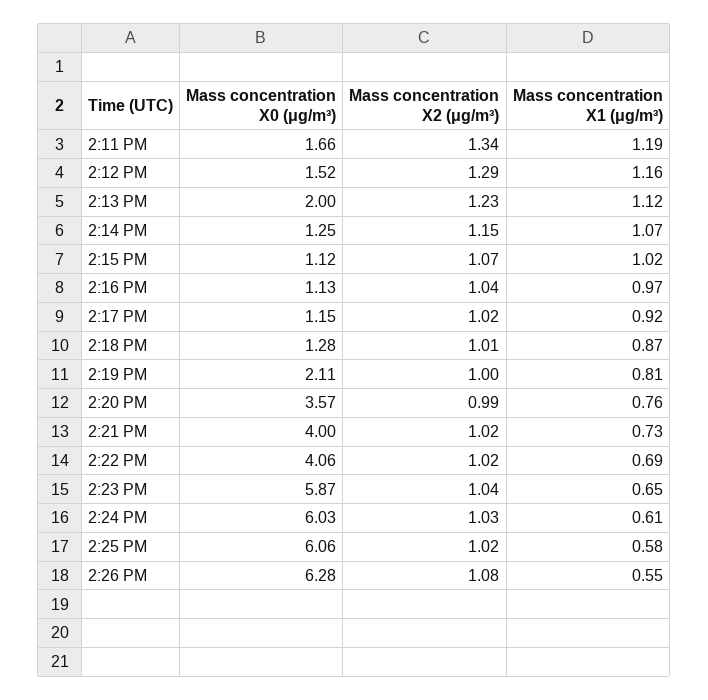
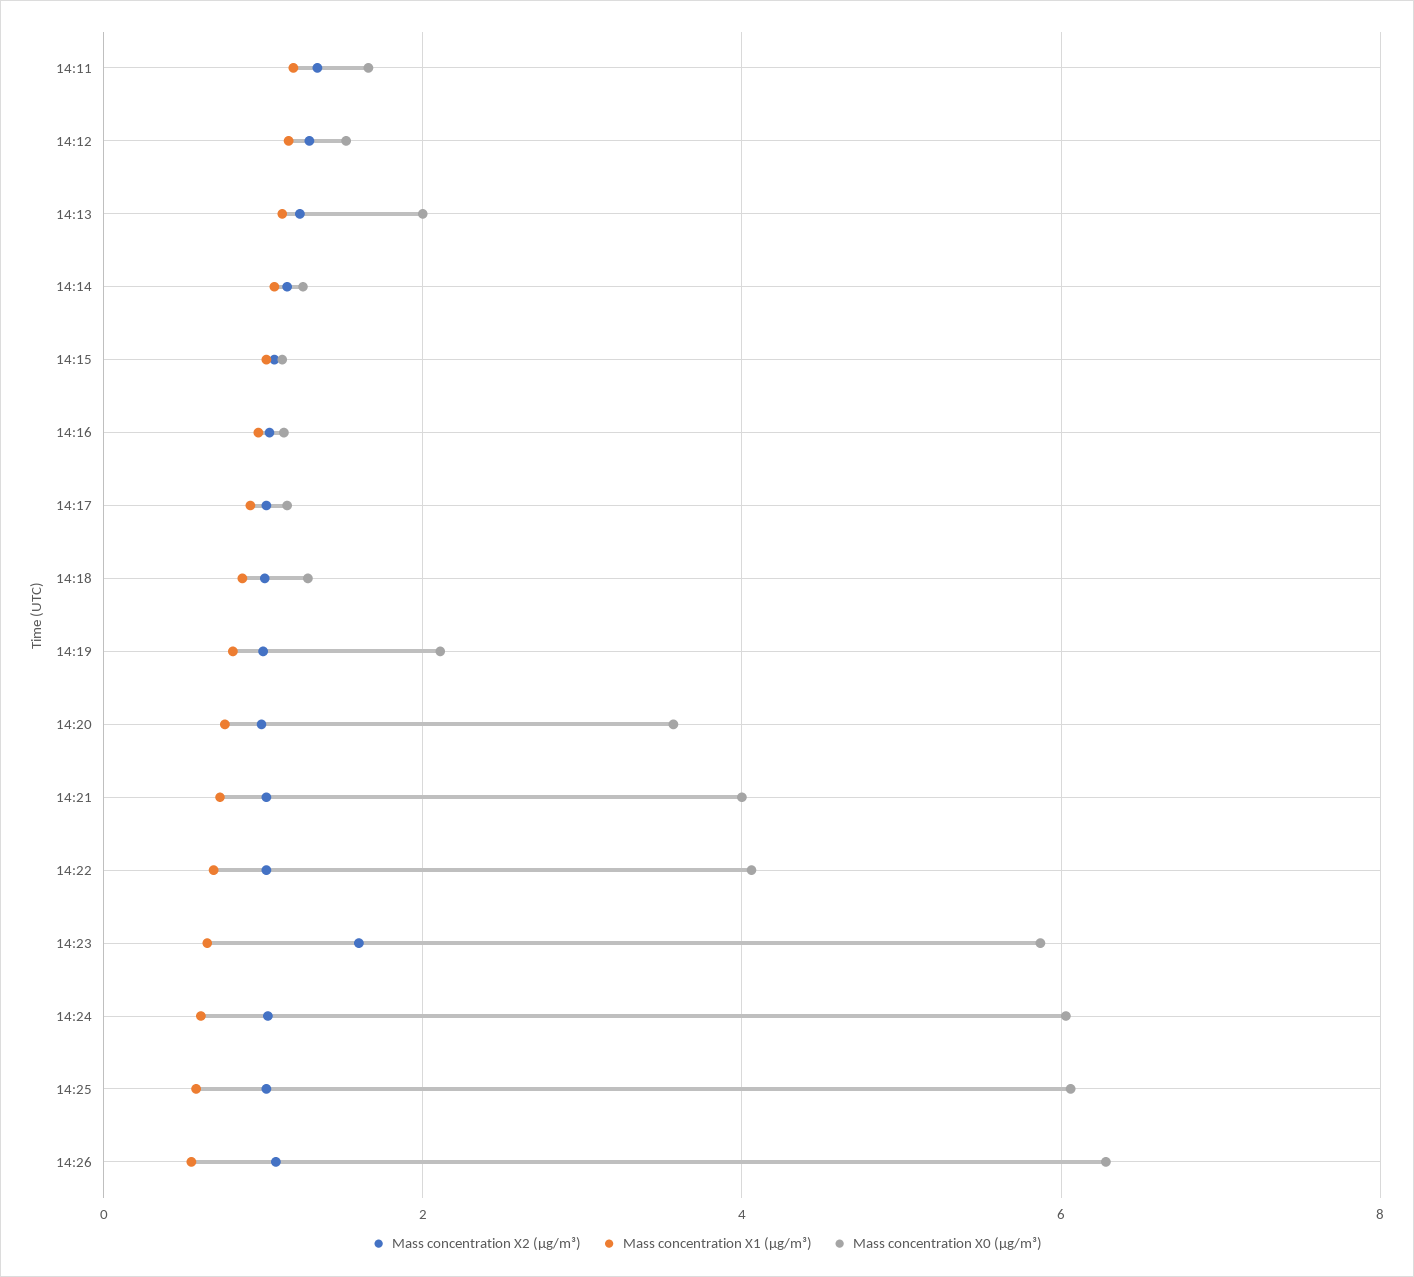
  {
    "Mass concentration X0 (μg/m³)": {
      "2:11 PM": 1.66,
      "2:12 PM": 1.52,
      "2:13 PM": 2,
      "2:14 PM": 1.25,
      "2:15 PM": 1.12,
      "2:16 PM": 1.13,
      "2:17 PM": 1.15,
      "2:18 PM": 1.28,
      "2:19 PM": 2.11,
      "2:20 PM": 3.57,
      "2:21 PM": 4,
      "2:22 PM": 4.06,
      "2:23 PM": 5.87,
      "2:24 PM": 6.03,
      "2:25 PM": 6.06,
      "2:26 PM": 6.28
    },
    "Mass concentration X2 (μg/m³)": {
      "2:11 PM": 1.34,
      "2:12 PM": 1.29,
      "2:13 PM": 1.23,
      "2:14 PM": 1.15,
      "2:15 PM": 1.07,
      "2:16 PM": 1.04,
      "2:17 PM": 1.02,
      "2:18 PM": 1.01,
      "2:19 PM": 1,
      "2:20 PM": 0.99,
      "2:21 PM": 1.02,
      "2:22 PM": 1.02,
-     "2:23 PM": 1.04,
+     "2:23 PM": 1.6,
      "2:24 PM": 1.03,
      "2:25 PM": 1.02,
      "2:26 PM": 1.08
    },
    "Mass concentration X1 (μg/m³)": {
      "2:11 PM": 1.19,
      "2:12 PM": 1.16,
      "2:13 PM": 1.12,
      "2:14 PM": 1.07,
      "2:15 PM": 1.02,
      "2:16 PM": 0.97,
      "2:17 PM": 0.92,
      "2:18 PM": 0.87,
      "2:19 PM": 0.81,
      "2:20 PM": 0.76,
      "2:21 PM": 0.73,
      "2:22 PM": 0.69,
      "2:23 PM": 0.65,
      "2:24 PM": 0.61,
      "2:25 PM": 0.58,
      "2:26 PM": 0.55
    }
  }

